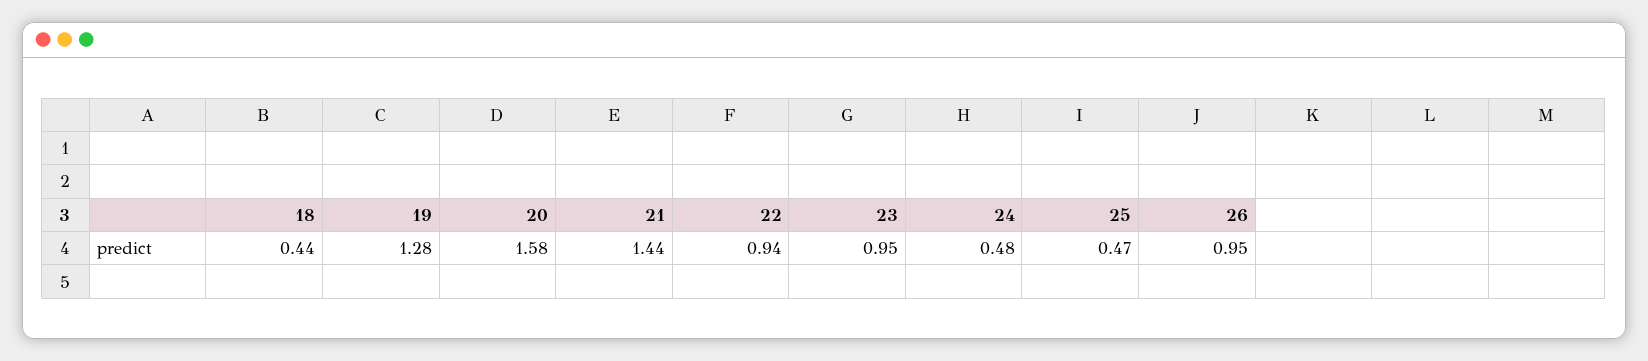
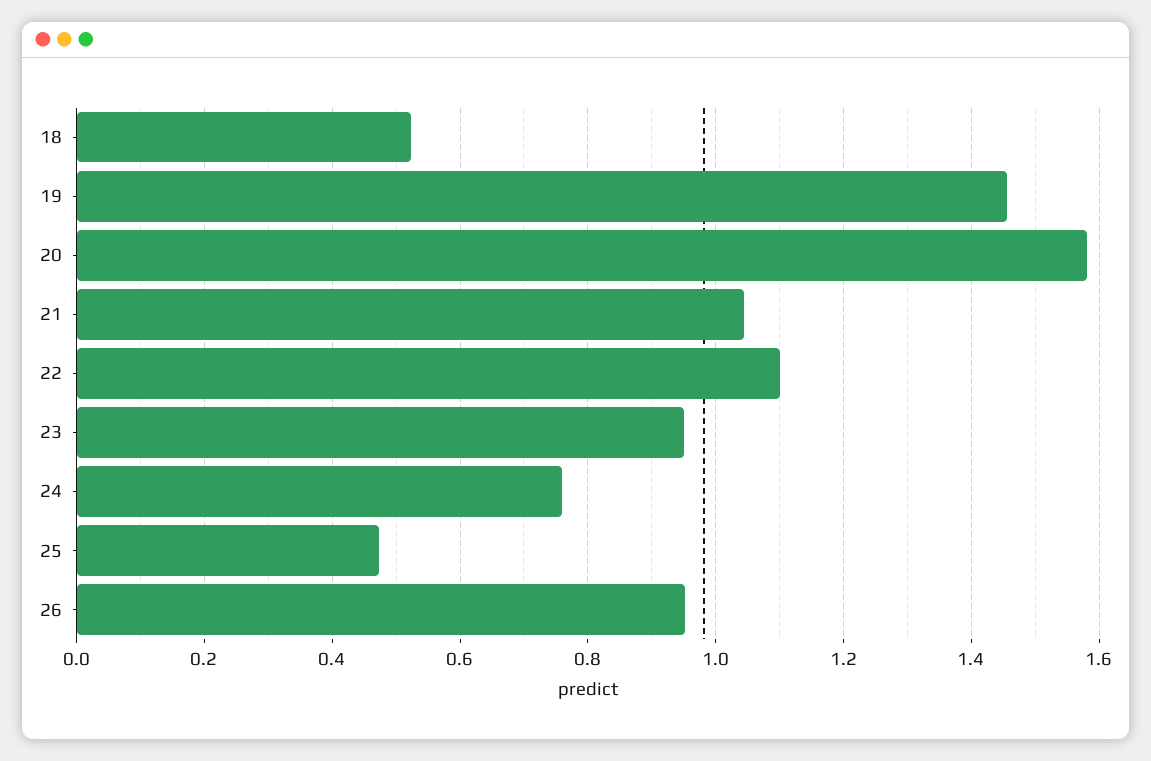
  {
-   "18": 0.44,
+   "18": 0.52,
-   "19": 1.28,
+   "19": 1.46,
    "20": 1.58,
-   "21": 1.44,
+   "21": 1.04,
-   "22": 0.94,
+   "22": 1.1,
    "23": 0.95,
-   "24": 0.48,
+   "24": 0.76,
    "25": 0.47,
    "26": 0.95
  }

